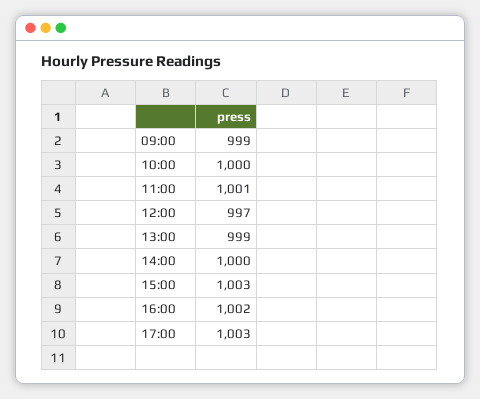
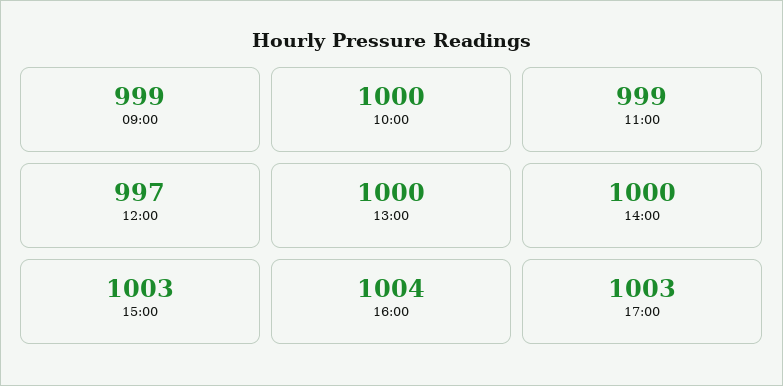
  {
    "09:00": 999,
    "10:00": 1000,
-   "11:00": 1001,
+   "11:00": 999,
    "12:00": 997,
-   "13:00": 999,
+   "13:00": 1000,
    "14:00": 1000,
    "15:00": 1003,
-   "16:00": 1002,
+   "16:00": 1004,
    "17:00": 1003
  }

